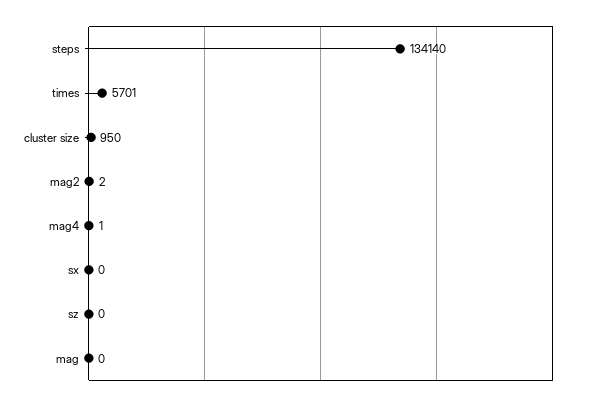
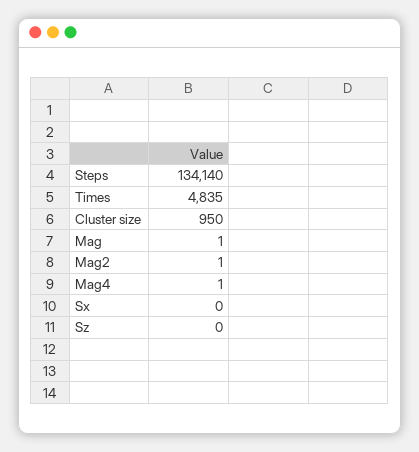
  {
    "steps": 134140,
-   "times": 5701,
+   "times": 4835,
    "cluster size": 950,
-   "mag2": 2,
+   "mag2": 1,
    "mag4": 1,
    "sx": 0,
    "sz": 0,
-   "mag": 0
+   "mag": 1
  }

